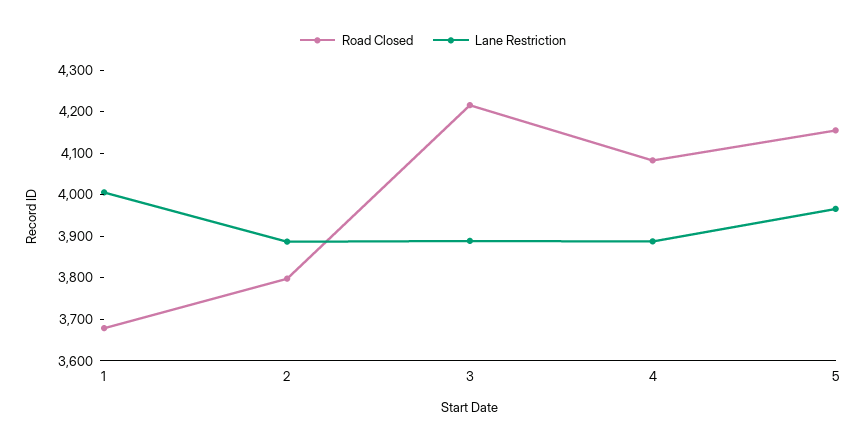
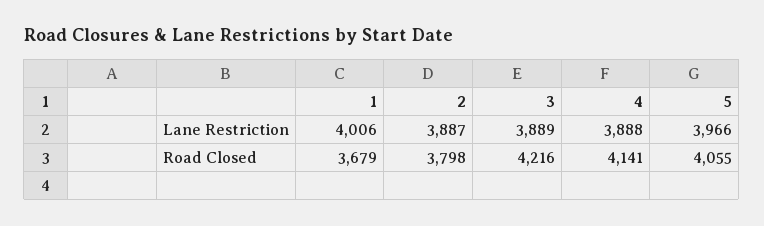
  {
    "Road Closed": {
      "1": 3679,
      "2": 3798,
      "3": 4216,
-     "4": 4080,
+     "4": 4141,
-     "5": 4160
+     "5": 4055
    },
    "Lane Restriction": {
      "1": 4006,
      "2": 3887,
      "3": 3889,
      "4": 3888,
      "5": 3966
    }
  }

